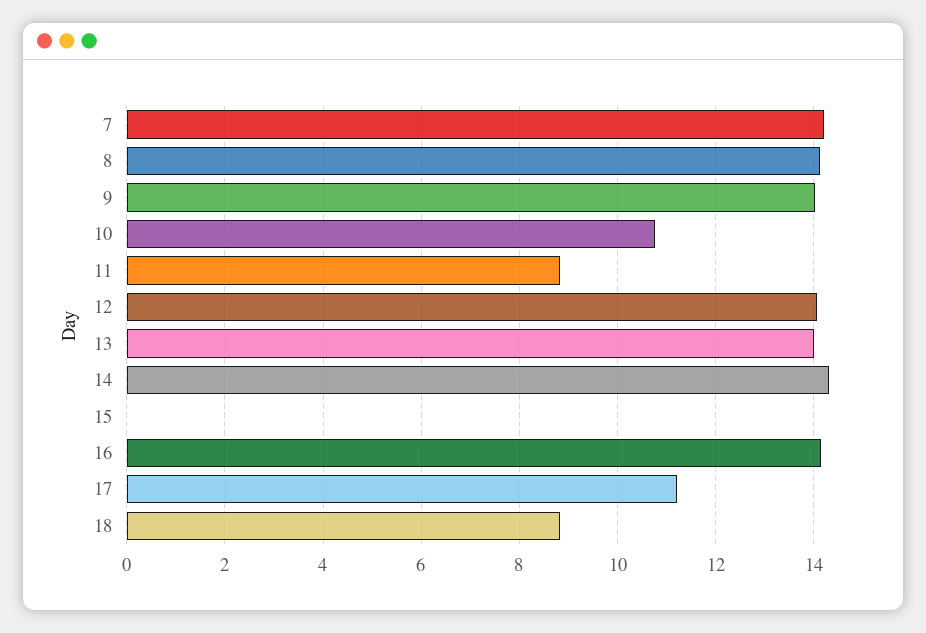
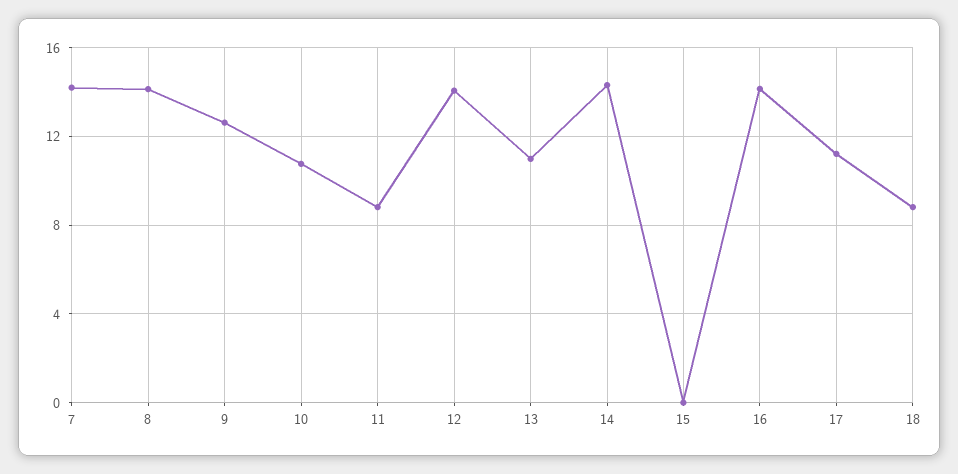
  {
    "7": 14.2,
    "8": 14.2,
-   "9": 14,
+   "9": 12.5,
    "10": 10.8,
    "11": 8.8,
    "12": 14,
-   "13": 14,
+   "13": 11,
    "14": 14.4,
    "15": 0,
    "16": 14.2,
    "17": 11.2,
    "18": 8.8
  }

